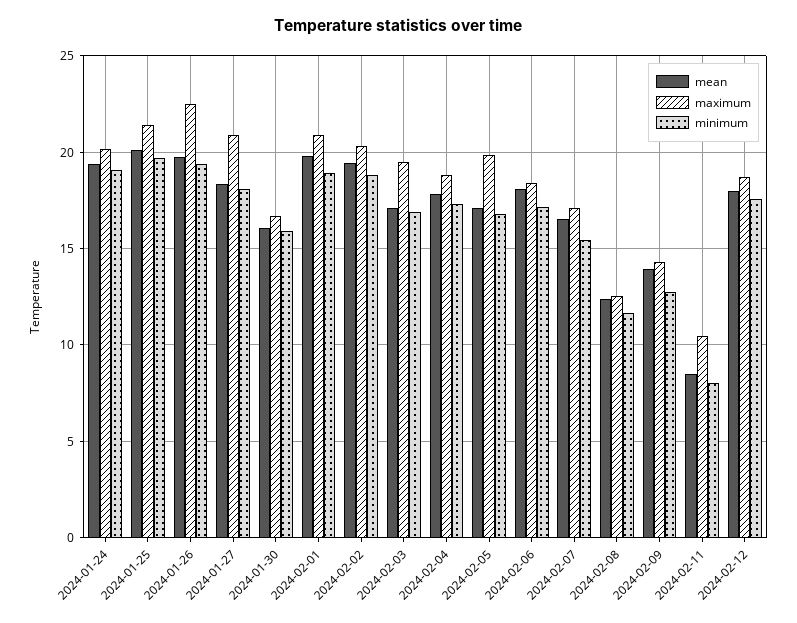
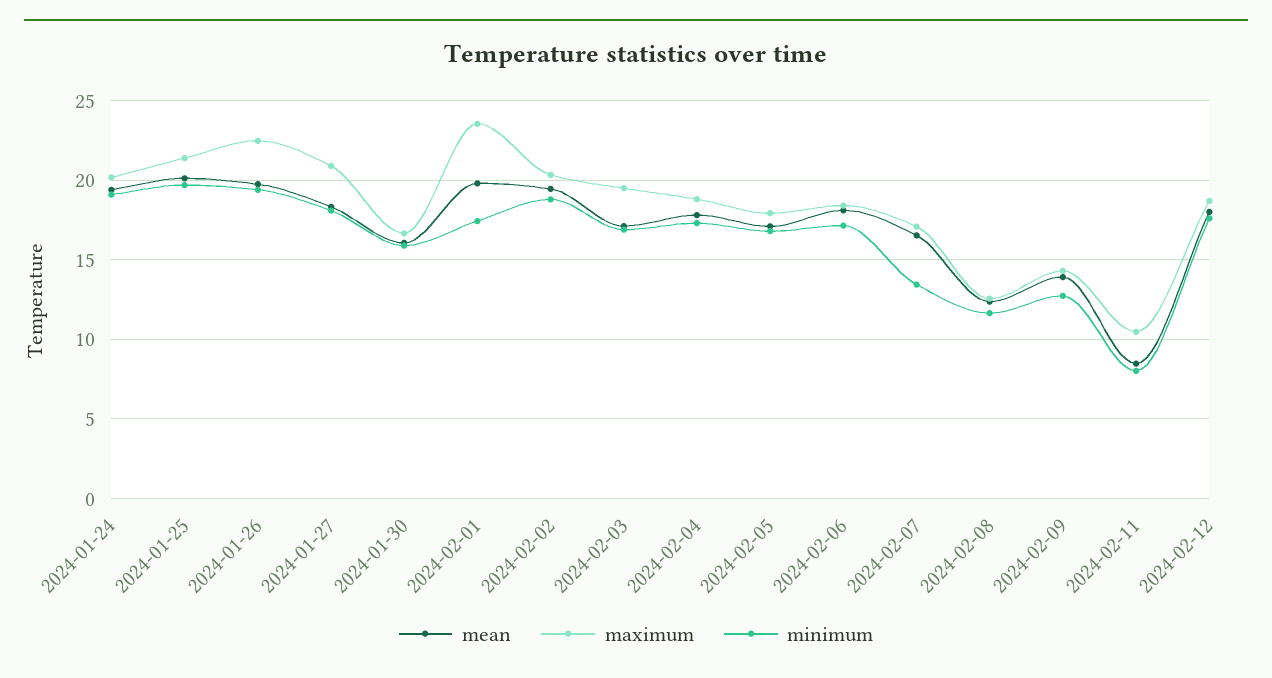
  {
    "mean": {
      "2024-01-24": 19.5,
      "2024-01-25": 20,
      "2024-01-26": 20,
      "2024-01-27": 18.5,
      "2024-01-30": 16,
      "2024-02-01": 20,
      "2024-02-02": 19.5,
      "2024-02-03": 17,
      "2024-02-04": 18,
      "2024-02-05": 17,
      "2024-02-06": 18,
      "2024-02-07": 16.5,
      "2024-02-08": 12.5,
      "2024-02-09": 14,
      "2024-02-11": 8.5,
      "2024-02-12": 18
    },
    "maximum": {
      "2024-01-24": 20,
      "2024-01-25": 21.5,
      "2024-01-26": 22.5,
      "2024-01-27": 21,
      "2024-01-30": 16.5,
-     "2024-02-01": 21,
+     "2024-02-01": 23.5,
      "2024-02-02": 20.5,
      "2024-02-03": 19.5,
      "2024-02-04": 19,
-     "2024-02-05": 20,
+     "2024-02-05": 18,
      "2024-02-06": 18.5,
      "2024-02-07": 17,
      "2024-02-08": 12.5,
      "2024-02-09": 14.5,
      "2024-02-11": 10.5,
      "2024-02-12": 18.5
    },
    "minimum": {
      "2024-01-24": 19,
      "2024-01-25": 19.5,
      "2024-01-26": 19.5,
      "2024-01-27": 18,
      "2024-01-30": 16,
-     "2024-02-01": 19,
+     "2024-02-01": 17.5,
      "2024-02-02": 19,
      "2024-02-03": 17,
      "2024-02-04": 17.5,
      "2024-02-05": 17,
      "2024-02-06": 17,
-     "2024-02-07": 15.5,
+     "2024-02-07": 13.5,
      "2024-02-08": 11.5,
      "2024-02-09": 12.5,
      "2024-02-11": 8,
      "2024-02-12": 17.5
    }
  }

